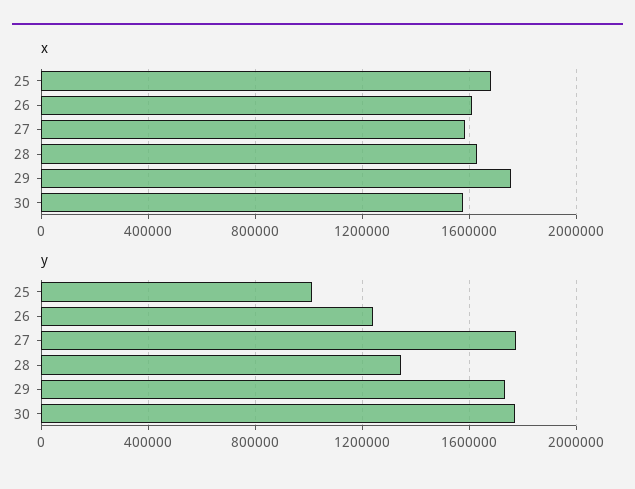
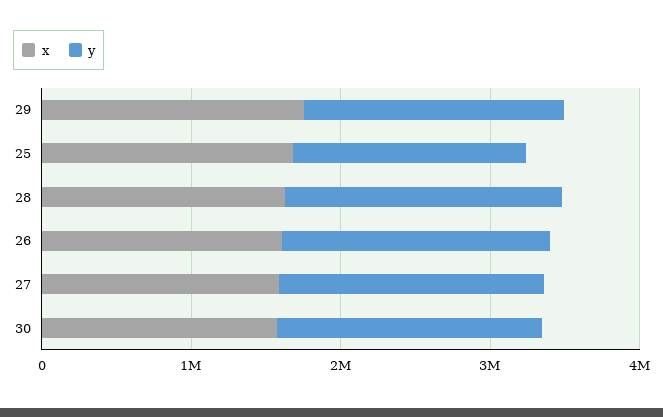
  {
    "x": {
      "25": 1700000,
      "26": 1600000,
      "27": 1600000,
      "28": 1650000,
      "29": 1750000,
      "30": 1600000
    },
    "y": {
-     "25": 1000000,
+     "25": 1600000,
-     "26": 1250000,
+     "26": 1800000,
      "27": 1800000,
-     "28": 1350000,
+     "28": 1800000,
      "29": 1750000,
      "30": 1750000
    }
  }

